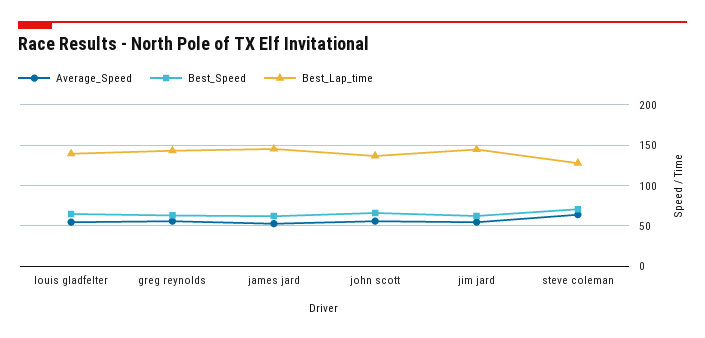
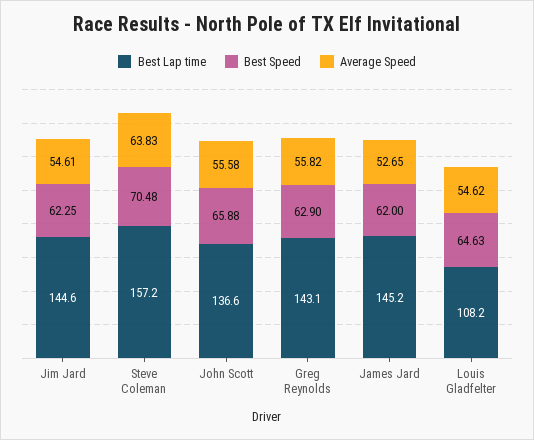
  {
    "Average_Speed": {
      "louis gladfelter": 54.62,
      "greg reynolds": 55.82,
      "james jard": 52.65,
      "john scott": 55.58,
      "jim jard": 54.61,
      "steve coleman": 63.83
    },
    "Best_Speed": {
      "louis gladfelter": 64.63,
      "greg reynolds": 62.9,
      "james jard": 62,
      "john scott": 65.88,
      "jim jard": 62.25,
      "steve coleman": 70.48
    },
    "Best_Lap_time": {
-     "louis gladfelter": 140,
+     "louis gladfelter": 108.2,
      "greg reynolds": 143.1,
      "james jard": 145.2,
      "john scott": 136.6,
      "jim jard": 144.6,
-     "steve coleman": 130
+     "steve coleman": 157.2
    }
  }

